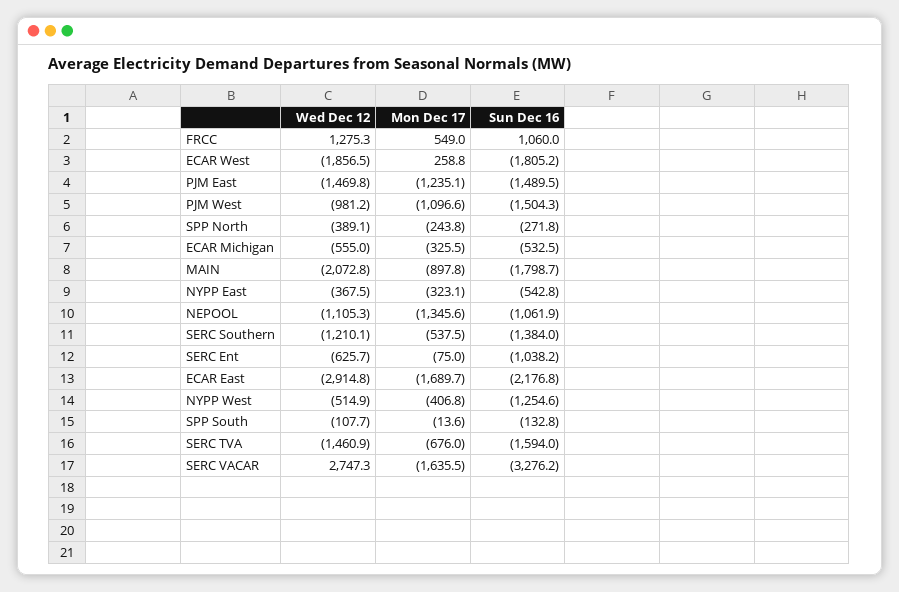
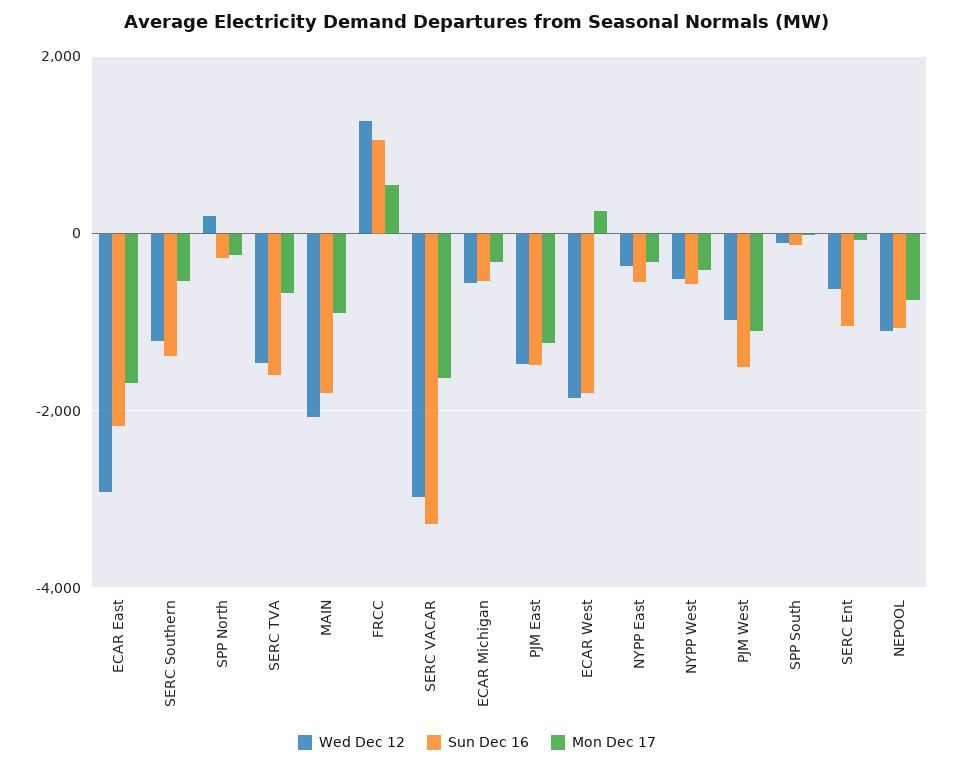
  {
    "Wed Dec 12": {
      "FRCC": 1275.3,
      "ECAR West": -1856.5,
      "PJM East": -1469.8,
      "PJM West": -981.2,
-     "SPP North": -389.1,
+     "SPP North": 200,
      "ECAR Michigan": -555,
      "MAIN": -2072.8,
      "NYPP East": -367.5,
      "NEPOOL": -1105.3,
      "SERC Southern": -1210.1,
      "SERC Ent": -625.7,
      "ECAR East": -2914.8,
      "NYPP West": -514.9,
      "SPP South": -107.7,
      "SERC TVA": -1460.9,
-     "SERC VACAR": 2747.3
+     "SERC VACAR": -3000
    },
    "Mon Dec 17": {
      "FRCC": 549,
      "ECAR West": 258.8,
      "PJM East": -1235.1,
      "PJM West": -1096.6,
      "SPP North": -243.8,
      "ECAR Michigan": -325.5,
      "MAIN": -897.8,
      "NYPP East": -323.1,
-     "NEPOOL": -1345.6,
+     "NEPOOL": -800,
      "SERC Southern": -537.5,
      "SERC Ent": -75,
      "ECAR East": -1689.7,
      "NYPP West": -406.8,
      "SPP South": -13.6,
      "SERC TVA": -676,
      "SERC VACAR": -1635.5
    },
    "Sun Dec 16": {
      "FRCC": 1060,
      "ECAR West": -1805.2,
      "PJM East": -1489.5,
      "PJM West": -1504.3,
      "SPP North": -271.8,
      "ECAR Michigan": -532.5,
      "MAIN": -1798.7,
      "NYPP East": -542.8,
      "NEPOOL": -1061.9,
      "SERC Southern": -1384,
      "SERC Ent": -1038.2,
      "ECAR East": -2176.8,
-     "NYPP West": -1254.6,
+     "NYPP West": -600,
      "SPP South": -132.8,
      "SERC TVA": -1594,
      "SERC VACAR": -3276.2
    }
  }

